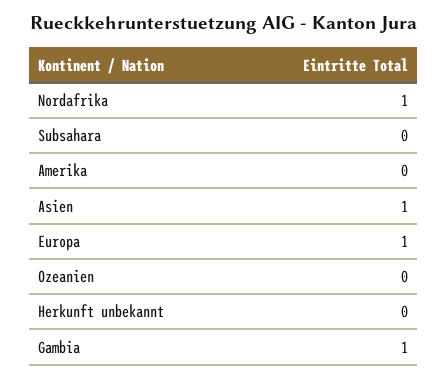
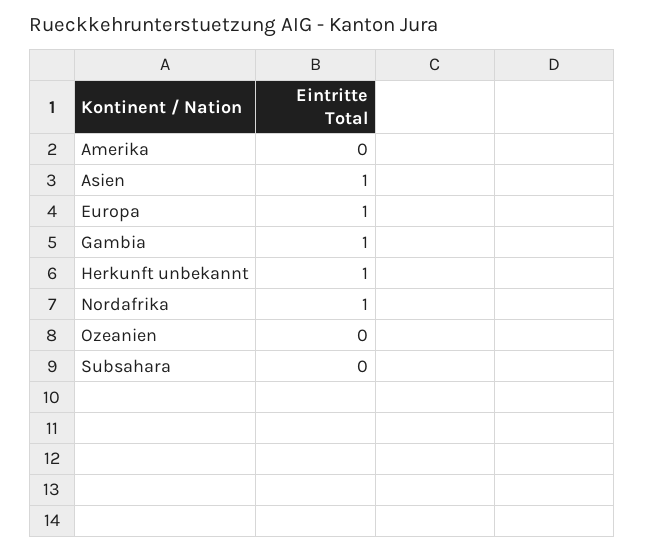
  {
    "Nordafrika": 1,
    "Subsahara": 0,
    "Amerika": 0,
    "Asien": 1,
    "Europa": 1,
    "Ozeanien": 0,
-   "Herkunft unbekannt": 0,
+   "Herkunft unbekannt": 1,
    "Gambia": 1
  }

